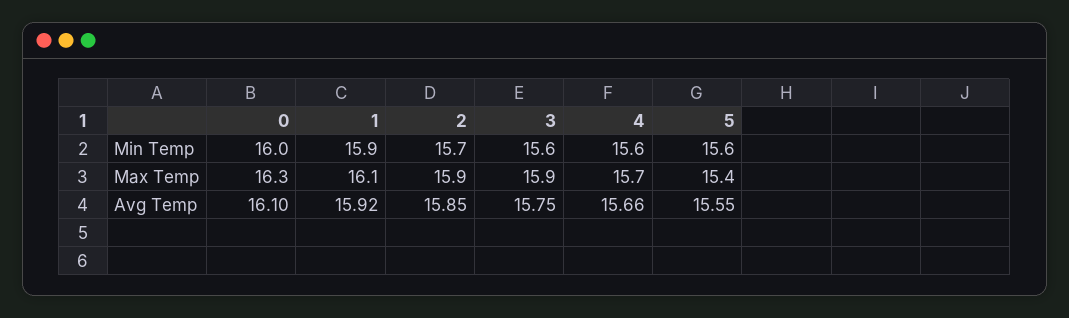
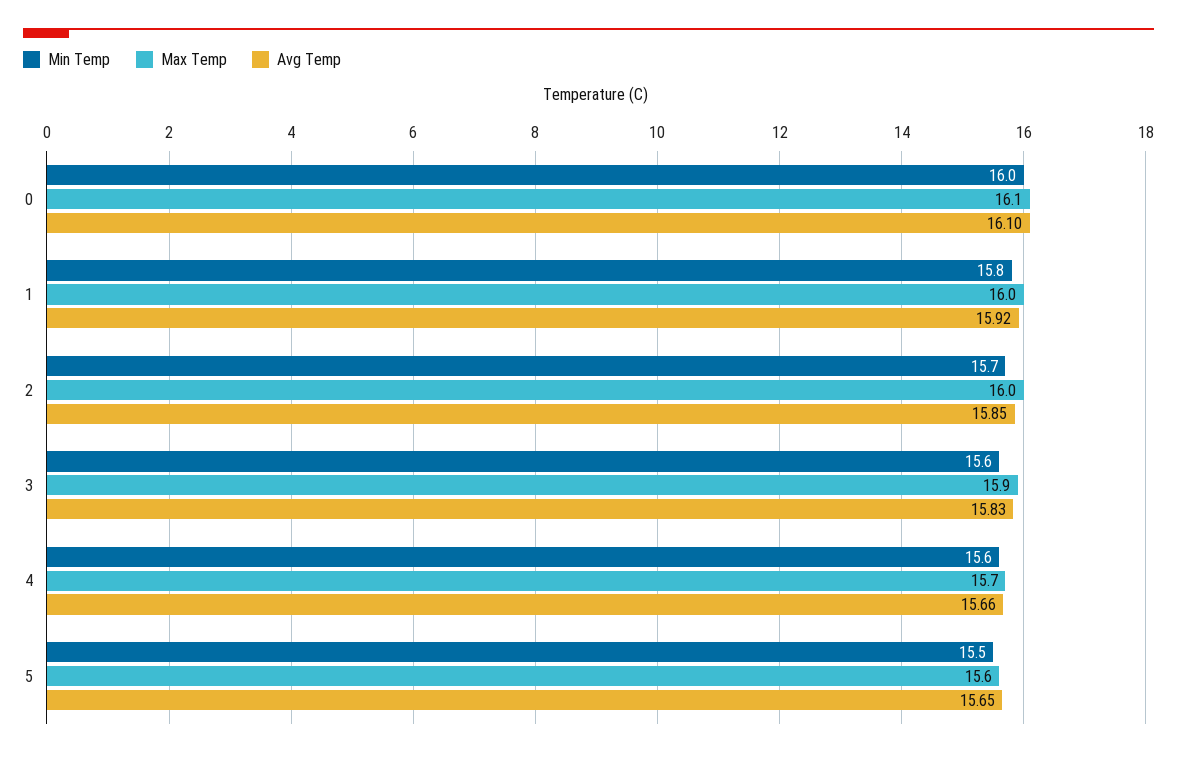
  {
    "Min Temp": {
      "0": 16,
-     "1": 15.9,
+     "1": 15.8,
      "2": 15.7,
      "3": 15.6,
      "4": 15.6,
-     "5": 15.6
+     "5": 15.5
    },
    "Max Temp": {
-     "0": 16.3,
+     "0": 16.1,
-     "1": 16.1,
+     "1": 16,
-     "2": 15.9,
+     "2": 16,
      "3": 15.9,
      "4": 15.7,
-     "5": 15.4
+     "5": 15.6
    },
    "Avg Temp": {
      "0": 16.1,
      "1": 15.92,
      "2": 15.85,
-     "3": 15.75,
+     "3": 15.83,
      "4": 15.66,
-     "5": 15.55
+     "5": 15.65
    }
  }

